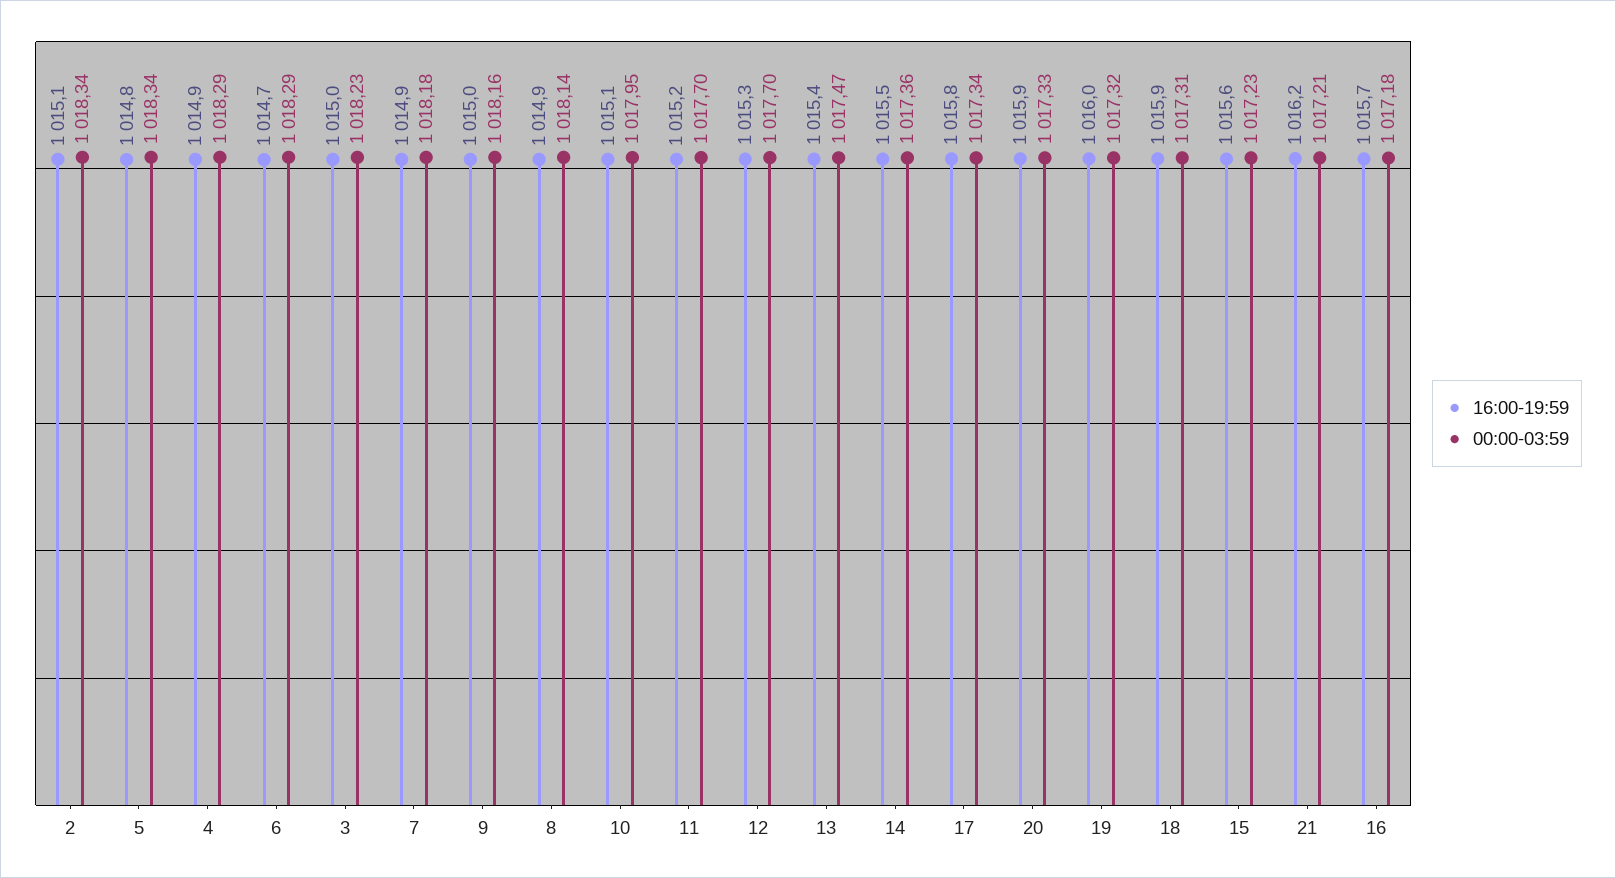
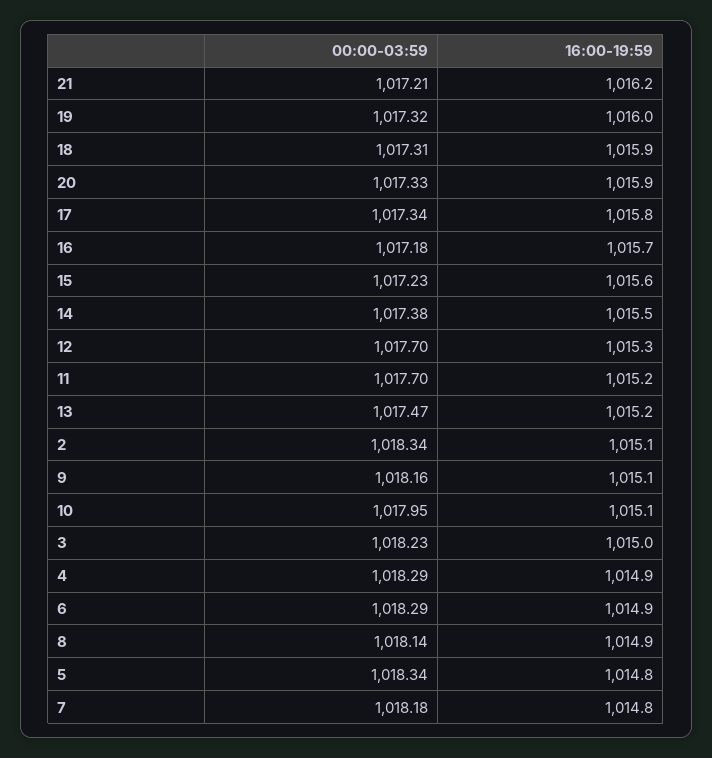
  {
    "16:00-19:59": {
      "2": 1015.1,
      "5": 1014.8,
      "4": 1014.9,
-     "6": 1014.7,
+     "6": 1014.9,
      "3": 1015,
-     "7": 1014.9,
+     "7": 1014.8,
-     "9": 1015,
+     "9": 1015.1,
      "8": 1014.9,
      "10": 1015.1,
      "11": 1015.2,
      "12": 1015.3,
-     "13": 1015.4,
+     "13": 1015.2,
      "14": 1015.5,
      "17": 1015.8,
      "20": 1015.9,
      "19": 1016,
      "18": 1015.9,
      "15": 1015.6,
      "21": 1016.2,
      "16": 1015.7
    },
    "00:00-03:59": {
      "2": 1018.34,
      "5": 1018.34,
      "4": 1018.29,
      "6": 1018.29,
      "3": 1018.23,
      "7": 1018.18,
      "9": 1018.16,
      "8": 1018.14,
      "10": 1017.95,
      "11": 1017.7,
      "12": 1017.7,
      "13": 1017.47,
-     "14": 1017.36,
+     "14": 1017.38,
      "17": 1017.34,
      "20": 1017.33,
      "19": 1017.32,
      "18": 1017.31,
      "15": 1017.23,
      "21": 1017.21,
      "16": 1017.18
    }
  }

